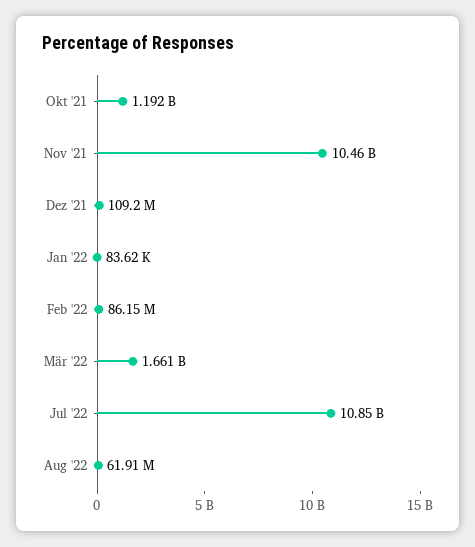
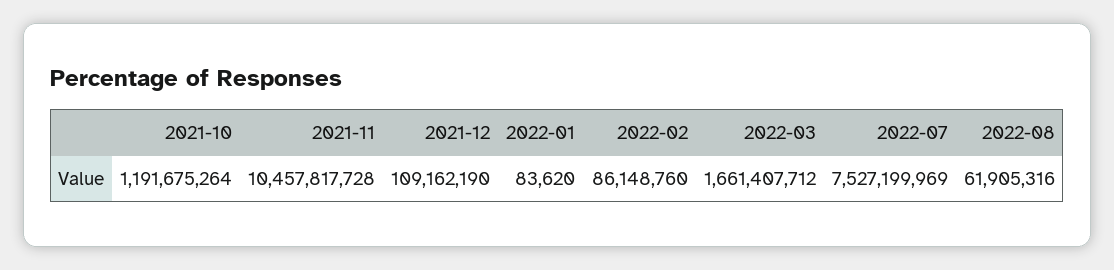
  {
    "Okt '21": 1191675264,
    "Nov '21": 10457817728,
    "Dez '21": 109162190,
    "Jan '22": 83620,
    "Feb '22": 86148760,
    "Mär '22": 1661407712,
-   "Jul '22": 10850000000,
+   "Jul '22": 7527199969,
    "Aug '22": 61905316
  }

